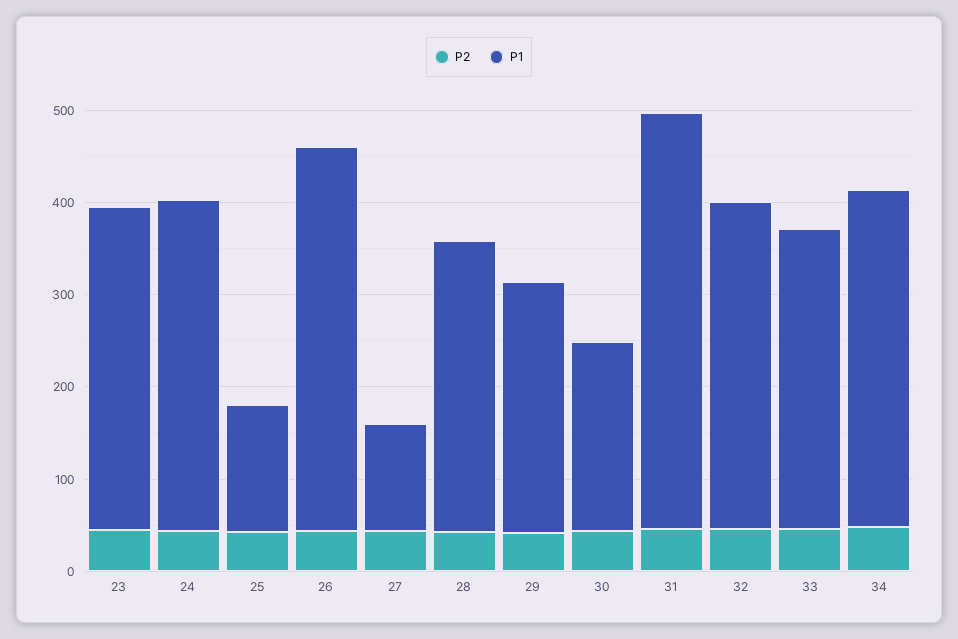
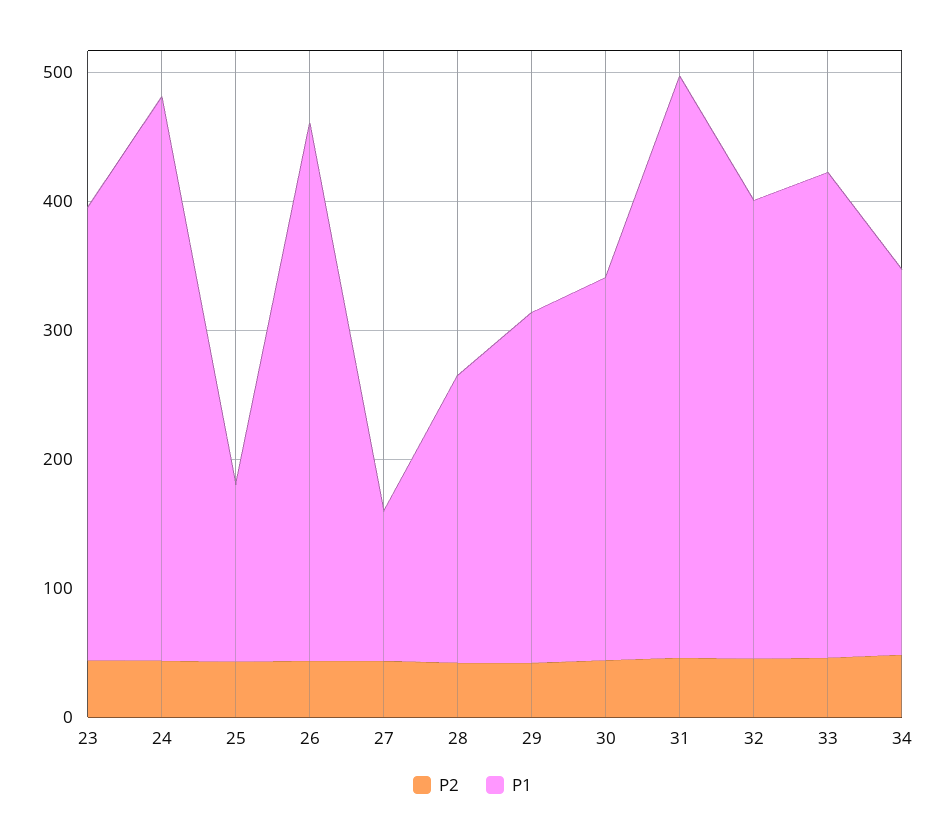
  {
    "P2": {
      "23": 40,
      "24": 40,
      "25": 40,
      "26": 40,
      "27": 40,
      "28": 40,
      "29": 40,
      "30": 40,
      "31": 40,
      "32": 40,
      "33": 40,
      "34": 40
    },
    "P1": {
      "23": 360,
-     "24": 360,
+     "24": 440,
      "25": 140,
      "26": 420,
      "27": 120,
-     "28": 320,
+     "28": 220,
      "29": 280,
-     "30": 200,
+     "30": 300,
      "31": 460,
      "32": 360,
-     "33": 320,
+     "33": 380,
-     "34": 360
+     "34": 300
    }
  }

